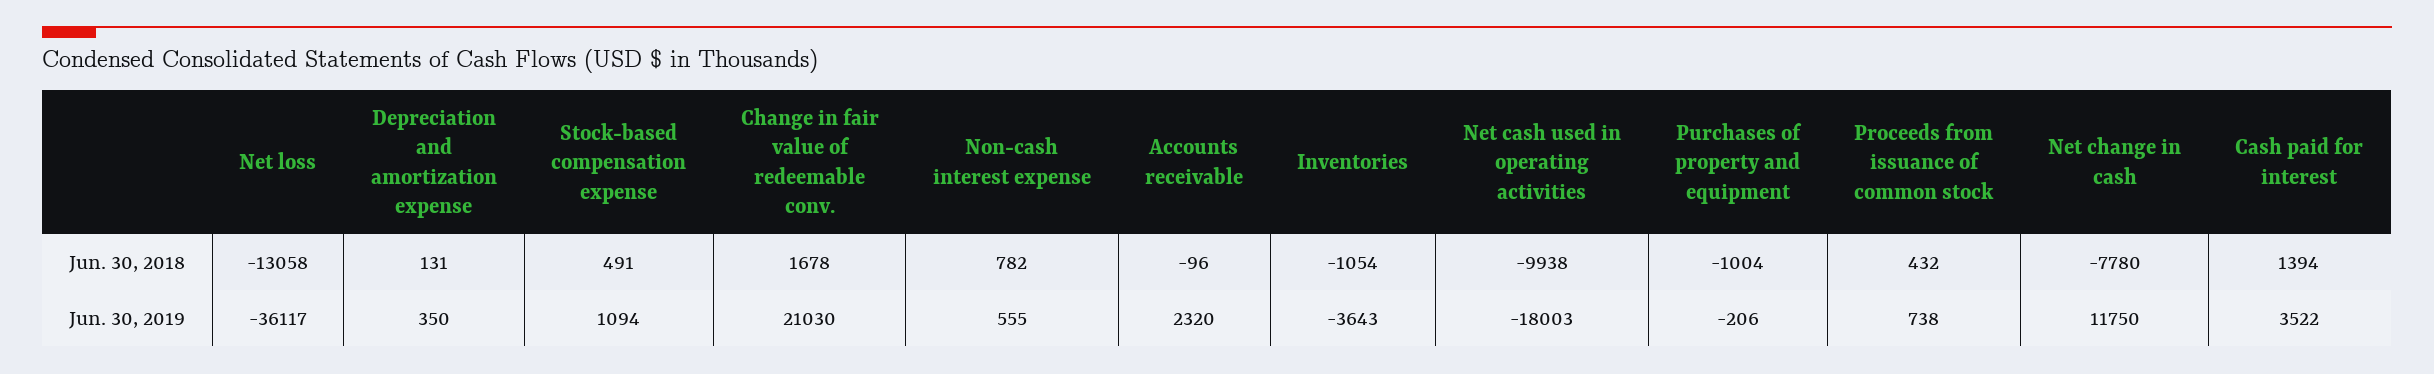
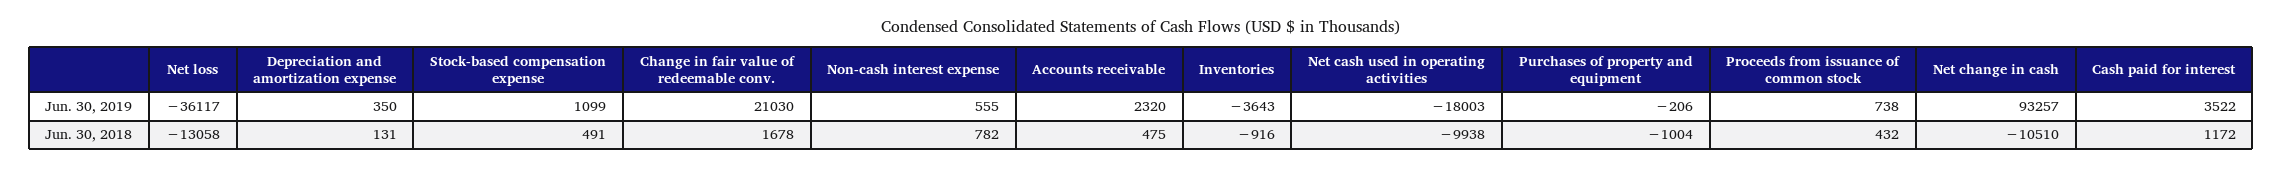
  {
    "Net loss": {
      "Jun. 30, 2018": -13058,
      "Jun. 30, 2019": -36117
    },
    "Depreciation and amortization expense": {
      "Jun. 30, 2018": 131,
      "Jun. 30, 2019": 350
    },
    "Stock-based compensation expense": {
      "Jun. 30, 2018": 491,
-     "Jun. 30, 2019": 1094
+     "Jun. 30, 2019": 1099
    },
    "Change in fair value of redeemable conv.": {
      "Jun. 30, 2018": 1678,
      "Jun. 30, 2019": 21030
    },
    "Non-cash interest expense": {
      "Jun. 30, 2018": 782,
      "Jun. 30, 2019": 555
    },
    "Accounts receivable": {
-     "Jun. 30, 2018": -96,
+     "Jun. 30, 2018": 475,
      "Jun. 30, 2019": 2320
    },
    "Inventories": {
-     "Jun. 30, 2018": -1054,
+     "Jun. 30, 2018": -916,
      "Jun. 30, 2019": -3643
    },
    "Net cash used in operating activities": {
      "Jun. 30, 2018": -9938,
      "Jun. 30, 2019": -18003
    },
    "Purchases of property and equipment": {
      "Jun. 30, 2018": -1004,
      "Jun. 30, 2019": -206
    },
    "Proceeds from issuance of common stock": {
      "Jun. 30, 2018": 432,
      "Jun. 30, 2019": 738
    },
    "Net change in cash": {
-     "Jun. 30, 2018": -7780,
+     "Jun. 30, 2018": -10510,
-     "Jun. 30, 2019": 11750
+     "Jun. 30, 2019": 93257
    },
    "Cash paid for interest": {
-     "Jun. 30, 2018": 1394,
+     "Jun. 30, 2018": 1172,
      "Jun. 30, 2019": 3522
    }
  }

